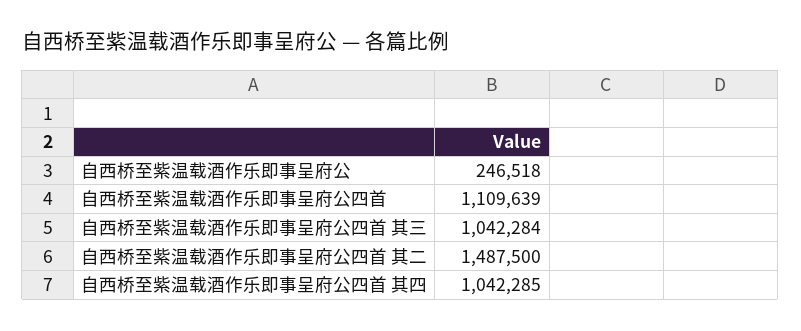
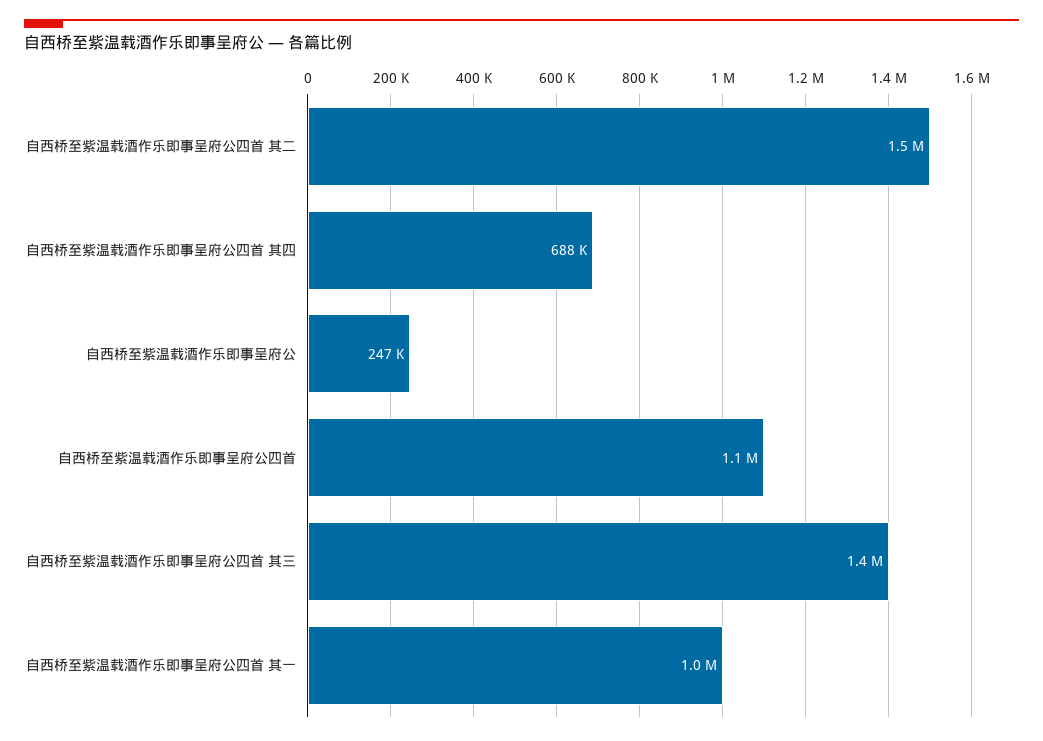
  {
    "自西桥至紫温载酒作乐即事呈府公": 246518,
    "自西桥至紫温载酒作乐即事呈府公四首": 1109639,
-   "自西桥至紫温载酒作乐即事呈府公四首 其三": 1042284,
+   "自西桥至紫温载酒作乐即事呈府公四首 其三": 1400000,
    "自西桥至紫温载酒作乐即事呈府公四首 其二": 1487500,
-   "自西桥至紫温载酒作乐即事呈府公四首 其四": 1042285
+   "自西桥至紫温载酒作乐即事呈府公四首 其四": 688000,
+   "自西桥至紫温载酒作乐即事呈府公四首 其一": 1000000
  }

